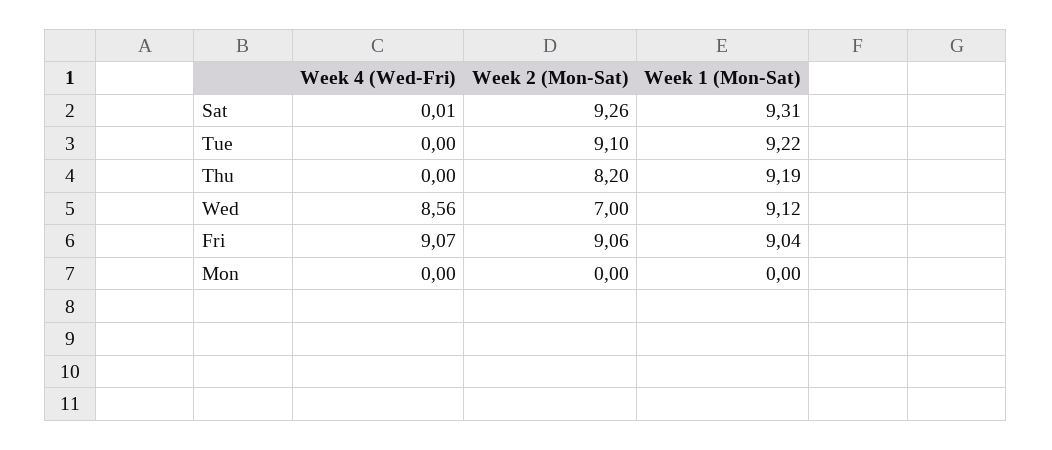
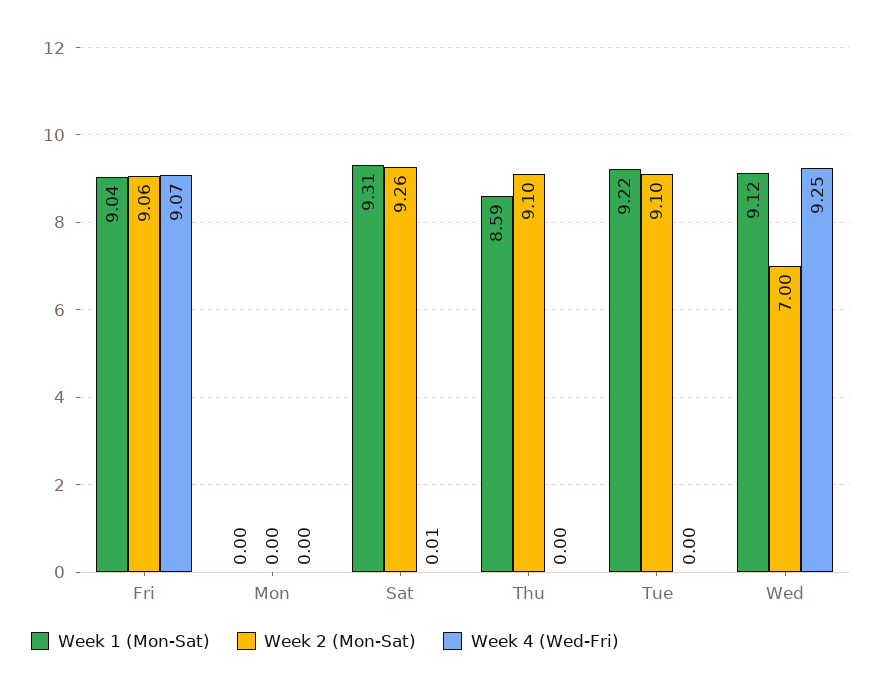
  {
    "Week 4 (Wed-Fri)": {
      "Sat": 0.01,
      "Tue": 0,
      "Thu": 0,
-     "Wed": 8.56,
+     "Wed": 9.25,
      "Fri": 9.07,
      "Mon": 0
    },
    "Week 2 (Mon-Sat)": {
      "Sat": 9.26,
      "Tue": 9.1,
-     "Thu": 8.2,
+     "Thu": 9.1,
      "Wed": 7,
      "Fri": 9.06,
      "Mon": 0
    },
    "Week 1 (Mon-Sat)": {
      "Sat": 9.31,
      "Tue": 9.22,
-     "Thu": 9.19,
+     "Thu": 8.59,
      "Wed": 9.12,
      "Fri": 9.04,
      "Mon": 0
    }
  }

